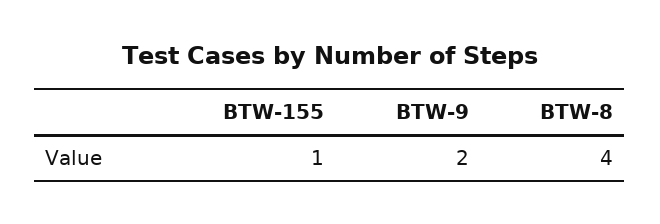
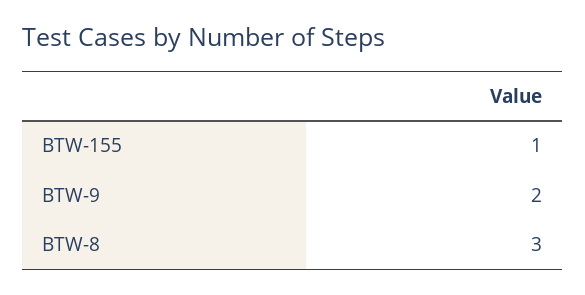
  {
    "BTW-155": 1,
    "BTW-9": 2,
-   "BTW-8": 4
+   "BTW-8": 3
  }

